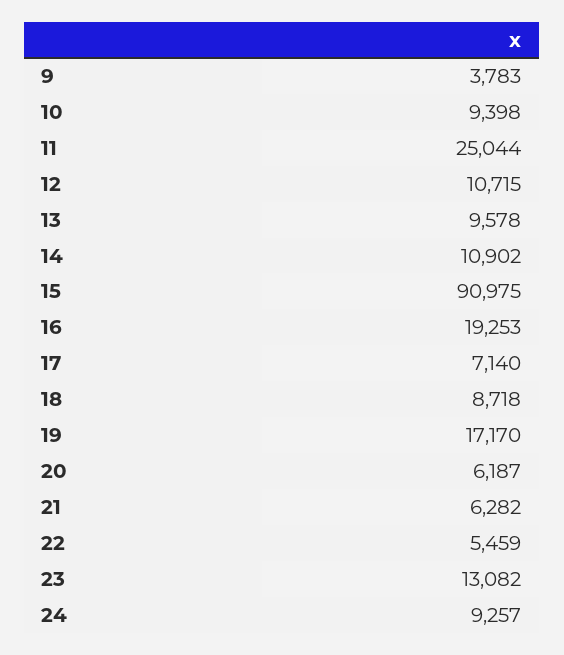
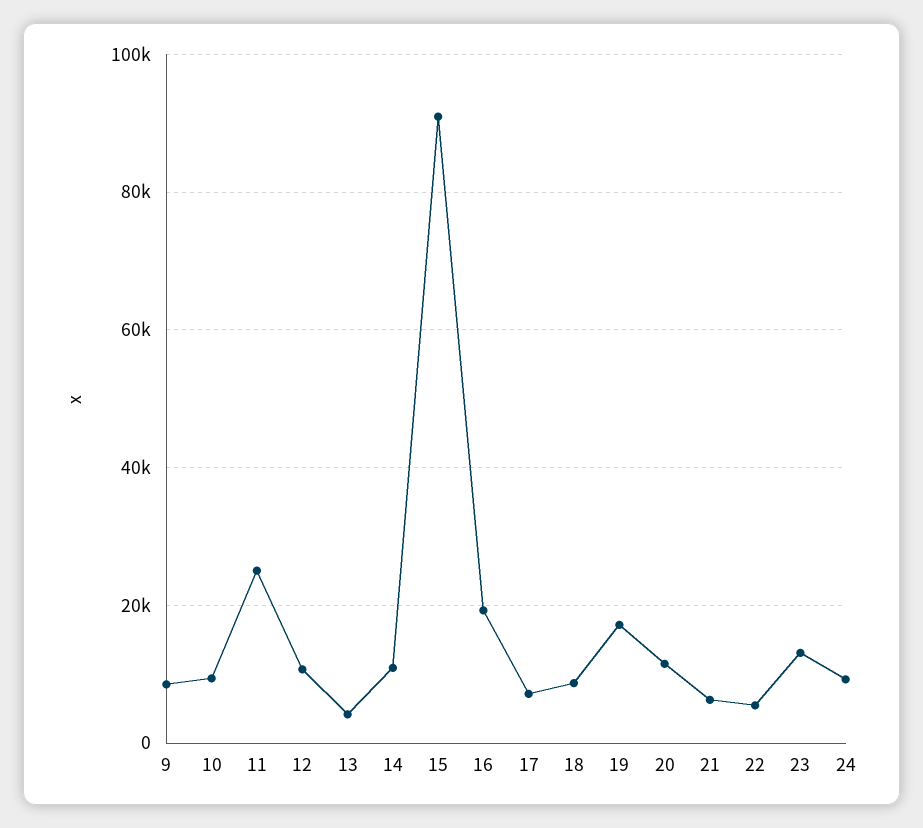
  {
-   "9": 3783,
+   "9": 8000,
    "10": 9398,
    "11": 25044,
    "12": 10715,
-   "13": 9578,
+   "13": 4000,
    "14": 10902,
    "15": 90975,
    "16": 19253,
    "17": 7140,
    "18": 8718,
    "19": 17170,
-   "20": 6187,
+   "20": 12000,
    "21": 6282,
    "22": 5459,
    "23": 13082,
    "24": 9257
  }

